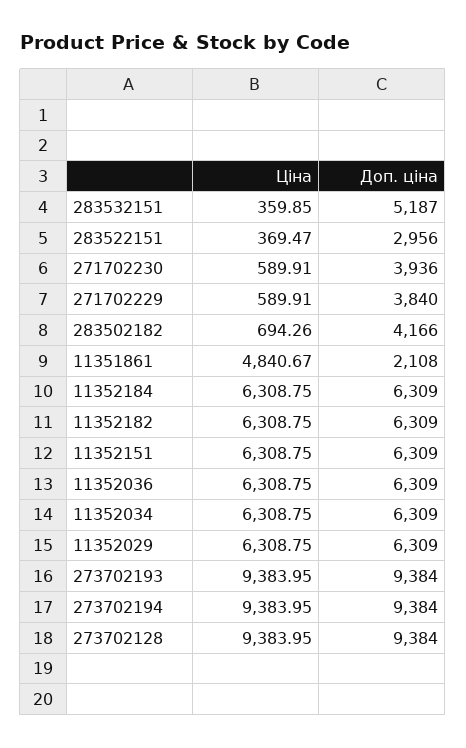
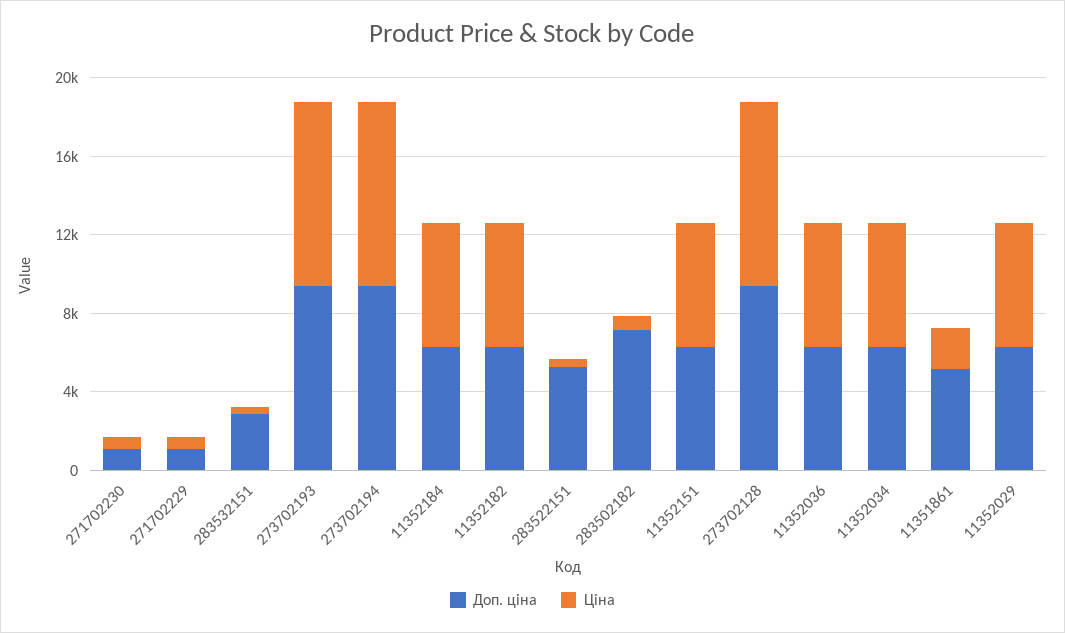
  {
    "Ціна": {
      "283532151": 359.85,
      "283522151": 369.47,
      "271702230": 589.91,
      "271702229": 589.91,
      "283502182": 694.26,
-     "11351861": 4840.67,
+     "11351861": 2000,
      "11352184": 6308.75,
      "11352182": 6308.75,
      "11352151": 6308.75,
      "11352036": 6308.75,
      "11352034": 6308.75,
      "11352029": 6308.75,
      "273702193": 9383.95,
      "273702194": 9383.95,
      "273702128": 9383.95
    },
    "Доп. ціна": {
-     "283532151": 5187,
+     "283532151": 3000,
-     "283522151": 2956,
+     "283522151": 5000,
-     "271702230": 3936,
+     "271702230": 1000,
-     "271702229": 3840,
+     "271702229": 1000,
-     "283502182": 4166,
+     "283502182": 7000,
-     "11351861": 2108,
+     "11351861": 5000,
      "11352184": 6309,
      "11352182": 6309,
      "11352151": 6309,
      "11352036": 6309,
      "11352034": 6309,
      "11352029": 6309,
      "273702193": 9384,
      "273702194": 9384,
      "273702128": 9384
    }
  }

